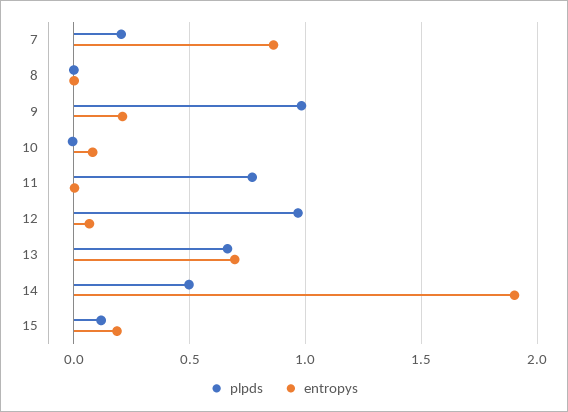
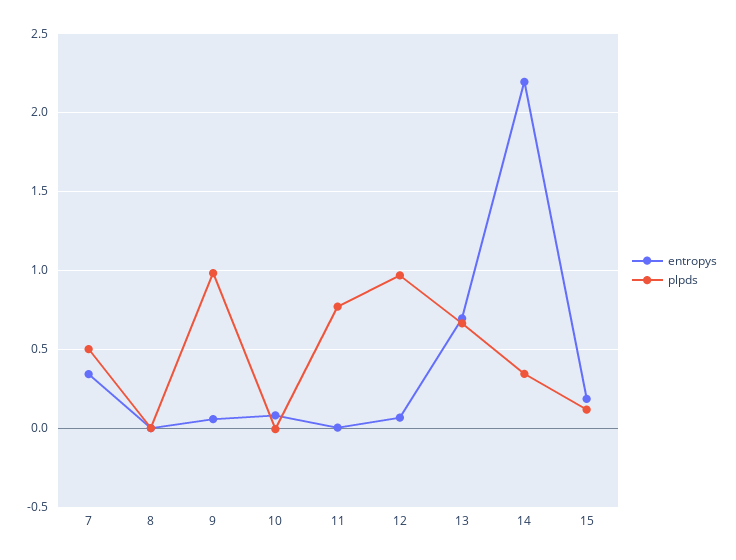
  {
    "plpds": {
-     "7": 0.2,
+     "7": 0.5,
      "8": 0,
      "9": 1,
      "10": 0,
      "11": 0.75,
      "12": 0.95,
      "13": 0.65,
-     "14": 0.5,
+     "14": 0.35,
      "15": 0.1
    },
    "entropys": {
-     "7": 0.85,
+     "7": 0.35,
      "8": 0,
-     "9": 0.2,
+     "9": 0.05,
      "10": 0.1,
      "11": 0,
      "12": 0.05,
      "13": 0.7,
-     "14": 1.9,
+     "14": 2.2,
      "15": 0.2
    }
  }

